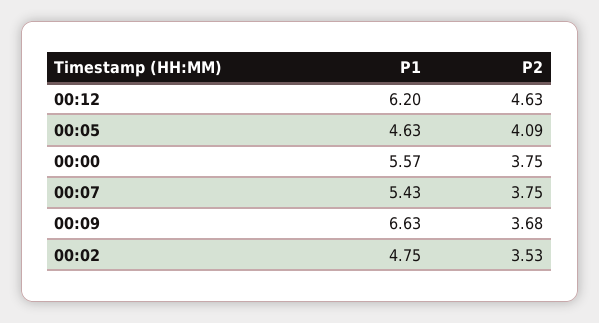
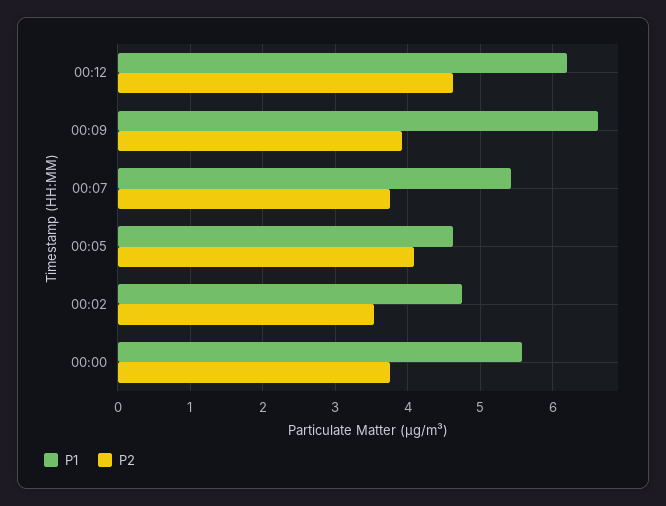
  {
    "P1": {
      "00:12": 6.2,
      "00:05": 4.63,
      "00:00": 5.57,
      "00:07": 5.43,
      "00:09": 6.63,
      "00:02": 4.75
    },
    "P2": {
      "00:12": 4.63,
      "00:05": 4.09,
      "00:00": 3.75,
      "00:07": 3.75,
-     "00:09": 3.68,
+     "00:09": 3.9,
      "00:02": 3.53
    }
  }

